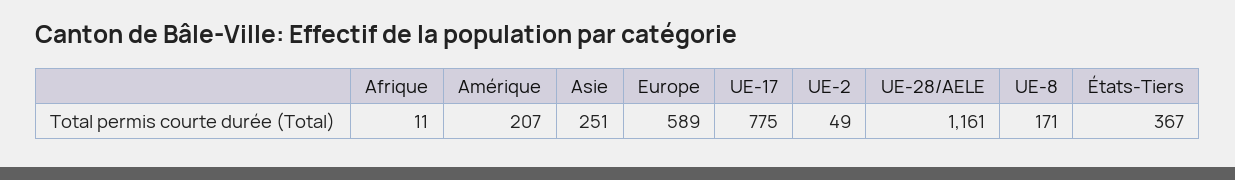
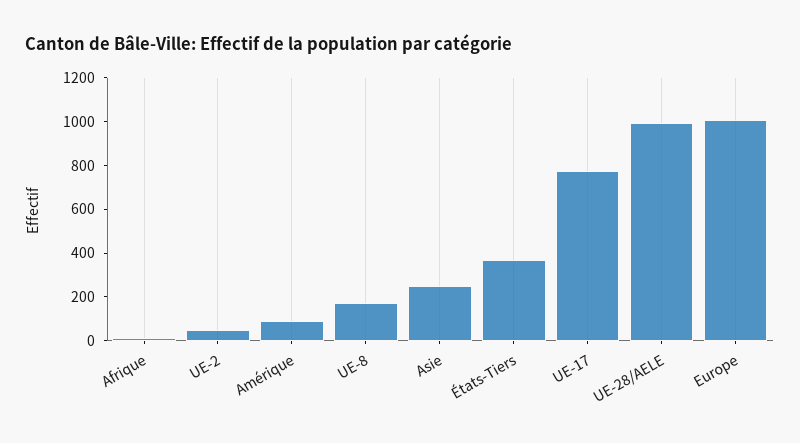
  {
    "Afrique": 11,
-   "Amérique": 207,
+   "Amérique": 100,
    "Asie": 251,
-   "Europe": 589,
+   "Europe": 1000,
    "UE-17": 775,
    "UE-2": 49,
-   "UE-28/AELE": 1161,
+   "UE-28/AELE": 1000,
    "UE-8": 171,
    "États-Tiers": 367
  }

